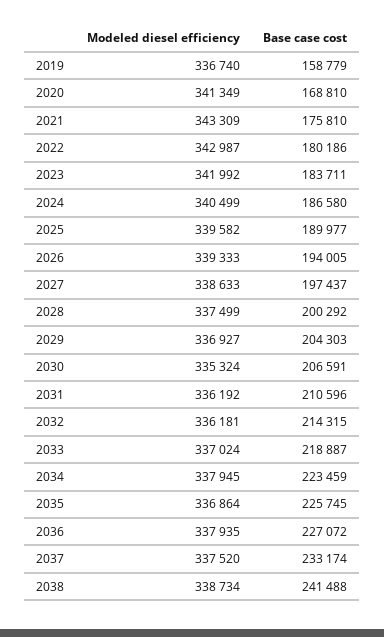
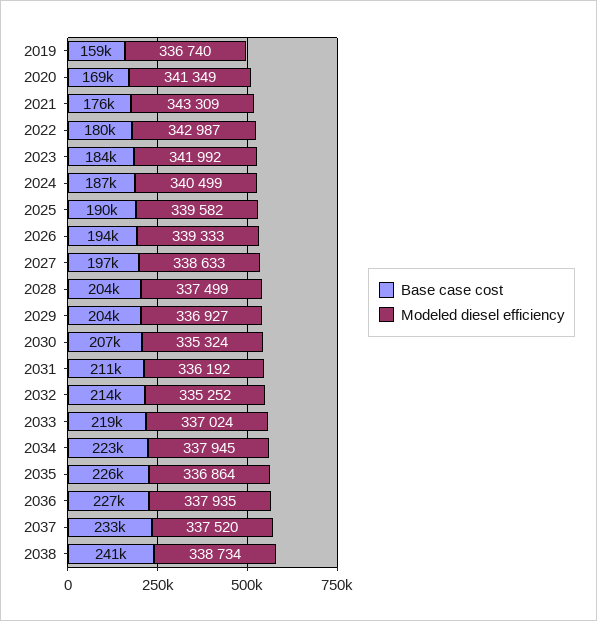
  {
    "Modeled diesel efficiency": {
      "2019": 336740,
      "2020": 341349,
      "2021": 343309,
      "2022": 342987,
      "2023": 341992,
      "2024": 340499,
      "2025": 339582,
      "2026": 339333,
      "2027": 338633,
      "2028": 337499,
      "2029": 336927,
      "2030": 335324,
      "2031": 336192,
-     "2032": 336181,
+     "2032": 335252,
      "2033": 337024,
      "2034": 337945,
      "2035": 336864,
      "2036": 337935,
      "2037": 337520,
      "2038": 338734
    },
    "Base case cost": {
      "2019": 158779,
      "2020": 168810,
      "2021": 175810,
      "2022": 180186,
      "2023": 183711,
      "2024": 186580,
      "2025": 189977,
      "2026": 194005,
      "2027": 197437,
-     "2028": 200292,
+     "2028": 204000,
      "2029": 204303,
      "2030": 206591,
      "2031": 210596,
      "2032": 214315,
      "2033": 218887,
      "2034": 223459,
      "2035": 225745,
      "2036": 227072,
      "2037": 233174,
      "2038": 241488
    }
  }

